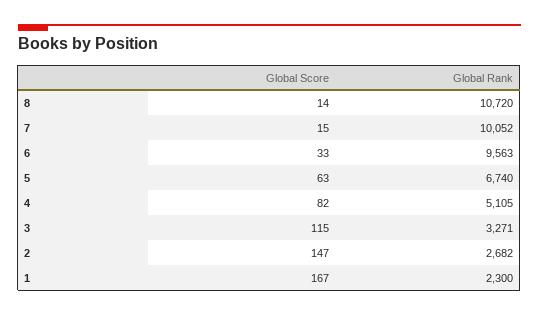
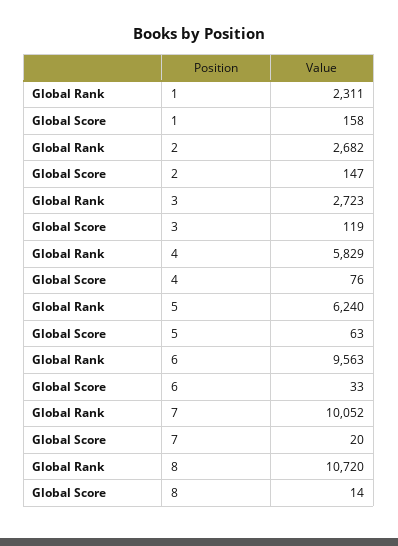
  {
    "Global Score": {
      "8": 14,
-     "7": 15,
+     "7": 20,
      "6": 33,
      "5": 63,
-     "4": 82,
+     "4": 76,
-     "3": 115,
+     "3": 119,
      "2": 147,
-     "1": 167
+     "1": 158
    },
    "Global Rank": {
      "8": 10720,
      "7": 10052,
      "6": 9563,
-     "5": 6740,
+     "5": 6240,
-     "4": 5105,
+     "4": 5829,
-     "3": 3271,
+     "3": 2723,
      "2": 2682,
-     "1": 2300
+     "1": 2311
    }
  }

